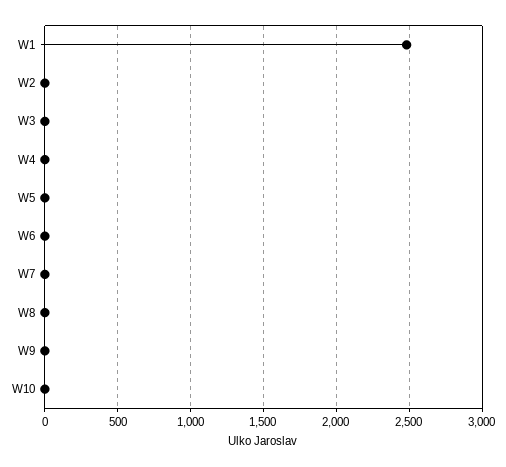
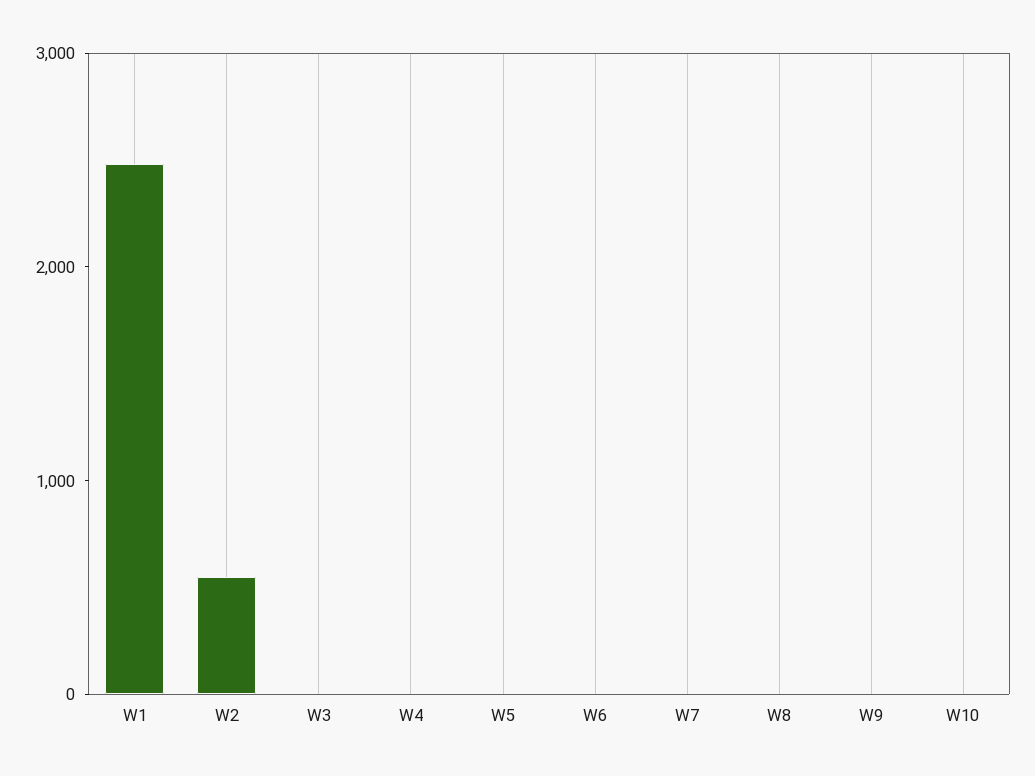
  {
    "W1": 2500,
-   "W2": 0,
+   "W2": 600,
    "W3": 0,
    "W4": 0,
    "W5": 0,
    "W6": 0,
    "W7": 0,
    "W8": 0,
    "W9": 0,
    "W10": 0
  }

